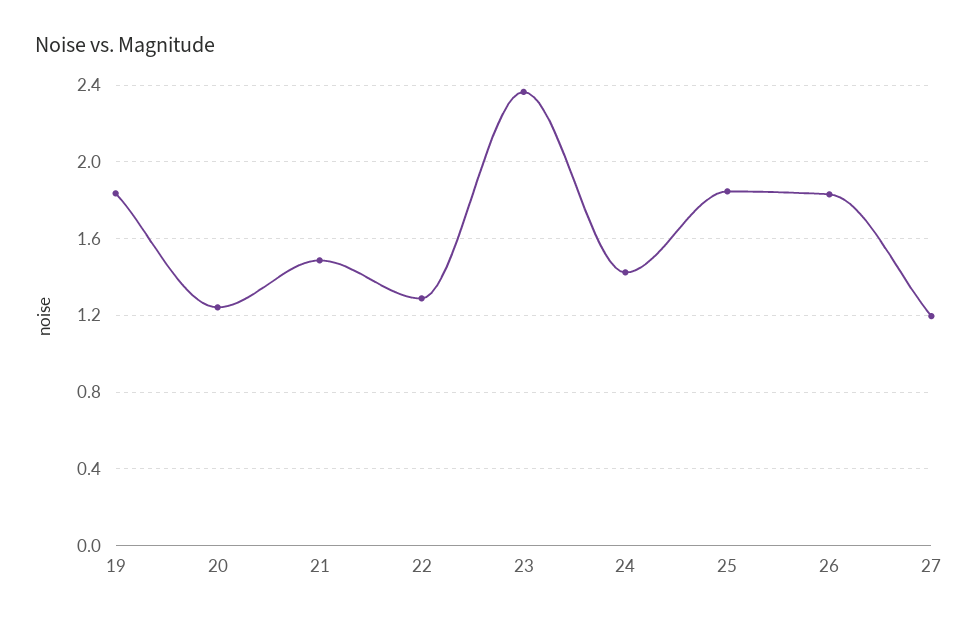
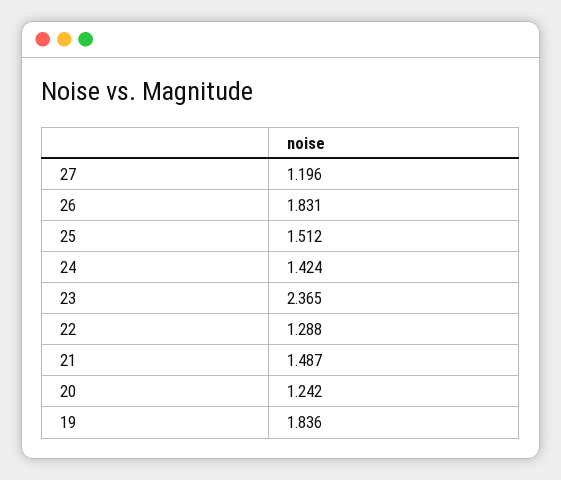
  {
    "19": 1.836,
    "20": 1.242,
    "21": 1.487,
    "22": 1.288,
    "23": 2.365,
    "24": 1.424,
-   "25": 1.85,
+   "25": 1.512,
    "26": 1.831,
    "27": 1.196
  }

